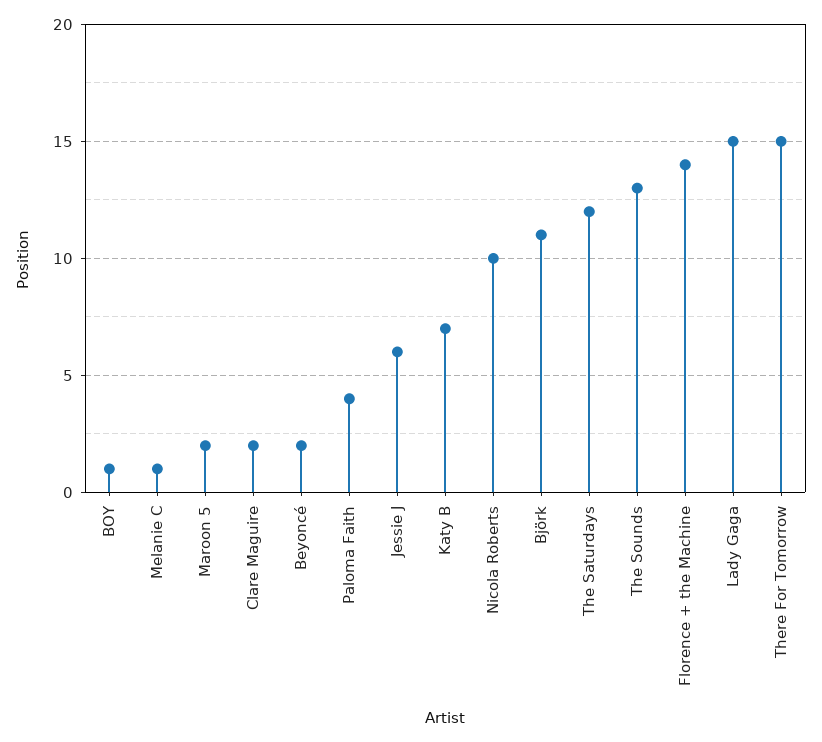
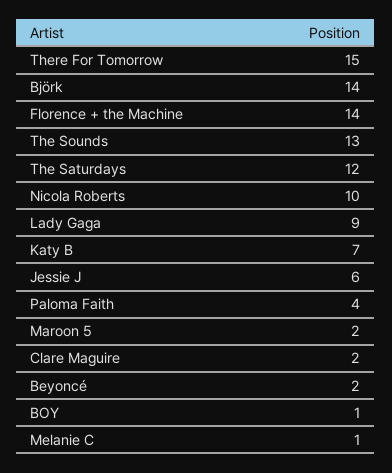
  {
    "BOY": 1,
    "Melanie C": 1,
    "Maroon 5": 2,
    "Clare Maguire": 2,
    "Beyoncé": 2,
    "Paloma Faith": 4,
    "Jessie J": 6,
    "Katy B": 7,
    "Nicola Roberts": 10,
-   "Björk": 11,
+   "Björk": 14,
    "The Saturdays": 12,
    "The Sounds": 13,
    "Florence + the Machine": 14,
-   "Lady Gaga": 15,
+   "Lady Gaga": 9,
    "There For Tomorrow": 15
  }

